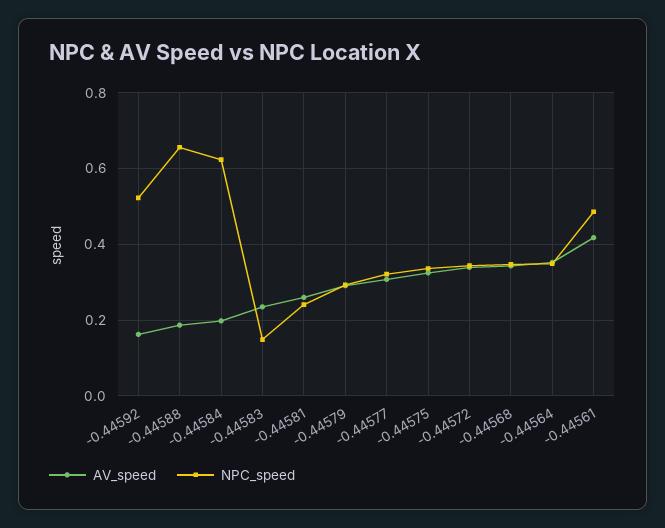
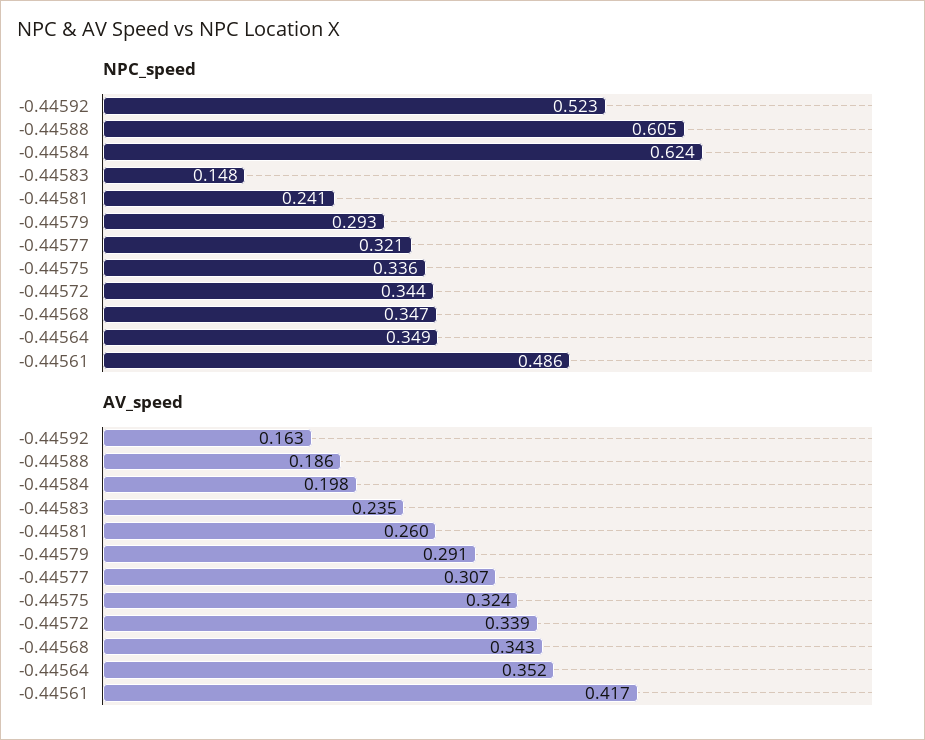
  {
    "AV_speed": {
      "-0.44592": 0.163,
      "-0.44588": 0.186,
      "-0.44584": 0.198,
      "-0.44583": 0.235,
      "-0.44581": 0.26,
      "-0.44579": 0.291,
      "-0.44577": 0.307,
      "-0.44575": 0.324,
      "-0.44572": 0.339,
      "-0.44568": 0.343,
      "-0.44564": 0.352,
      "-0.44561": 0.417
    },
    "NPC_speed": {
      "-0.44592": 0.523,
-     "-0.44588": 0.66,
+     "-0.44588": 0.605,
      "-0.44584": 0.624,
      "-0.44583": 0.148,
      "-0.44581": 0.241,
      "-0.44579": 0.293,
      "-0.44577": 0.321,
      "-0.44575": 0.336,
      "-0.44572": 0.344,
      "-0.44568": 0.347,
      "-0.44564": 0.349,
      "-0.44561": 0.486
    }
  }

